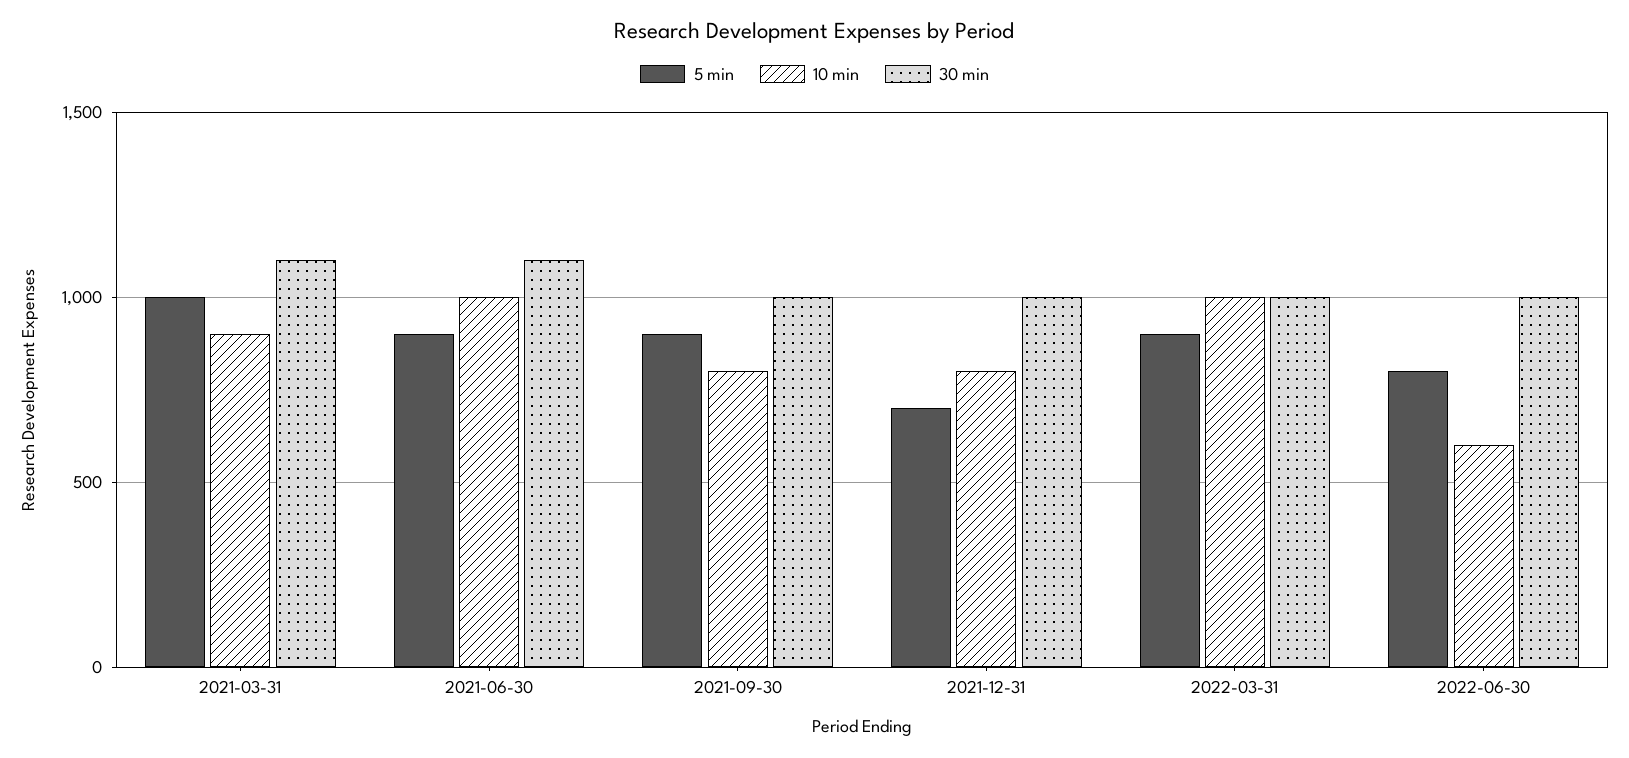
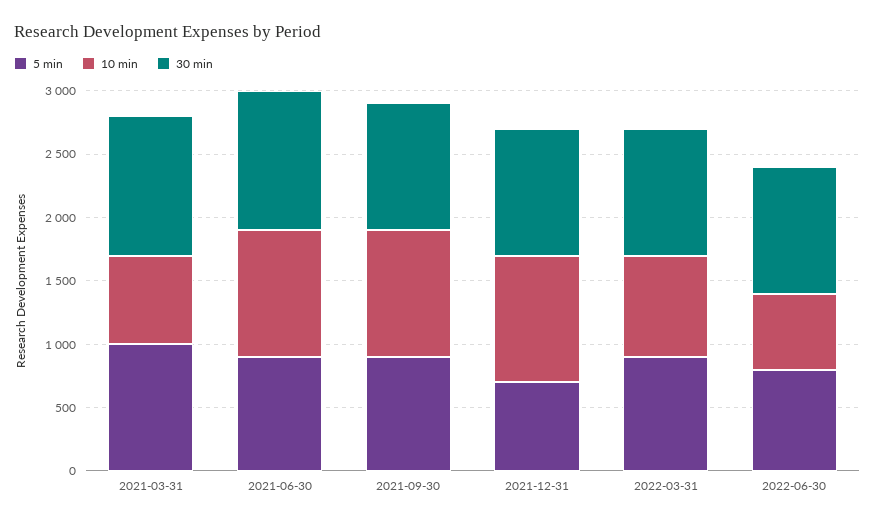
  {
    "5 min": {
      "2021-03-31": 1000,
      "2021-06-30": 900,
      "2021-09-30": 900,
      "2021-12-31": 700,
      "2022-03-31": 900,
      "2022-06-30": 800
    },
    "10 min": {
-     "2021-03-31": 900,
+     "2021-03-31": 700,
      "2021-06-30": 1000,
-     "2021-09-30": 800,
+     "2021-09-30": 1000,
-     "2021-12-31": 800,
+     "2021-12-31": 1000,
-     "2022-03-31": 1000,
+     "2022-03-31": 800,
      "2022-06-30": 600
    },
    "30 min": {
      "2021-03-31": 1100,
      "2021-06-30": 1100,
      "2021-09-30": 1000,
      "2021-12-31": 1000,
      "2022-03-31": 1000,
      "2022-06-30": 1000
    }
  }

